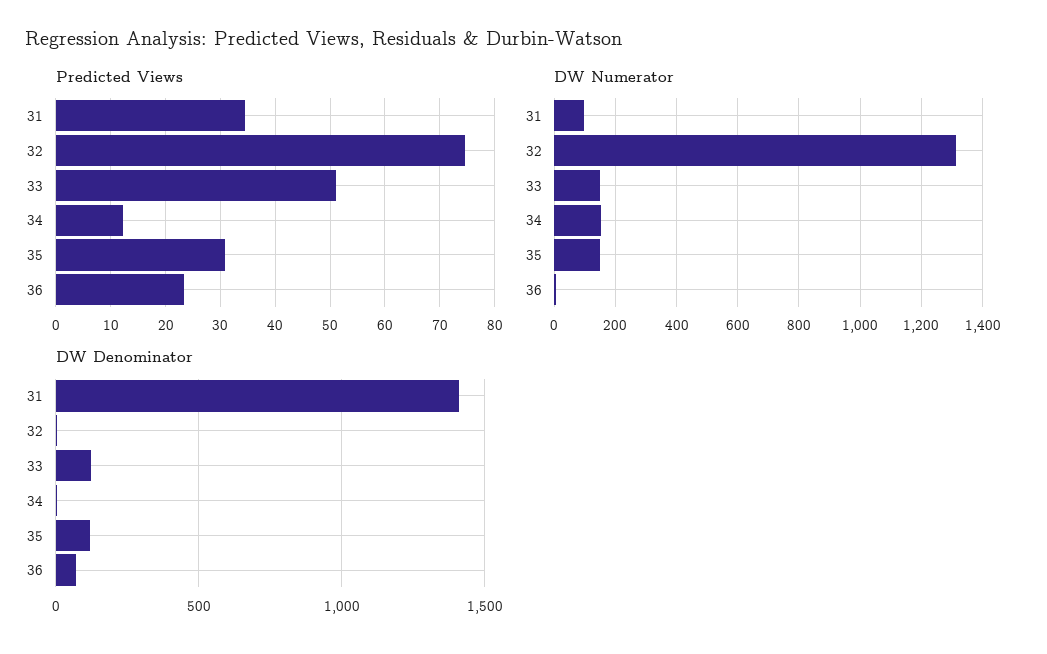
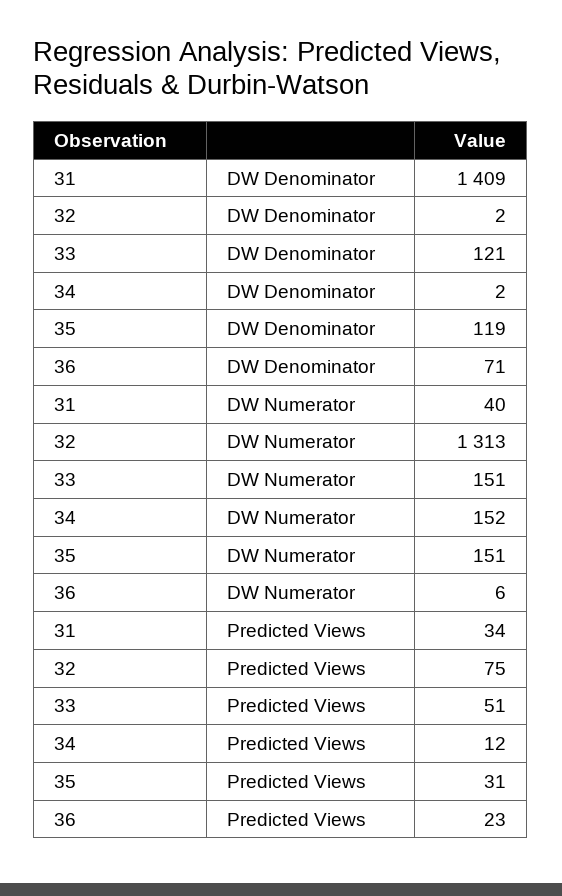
  {
    "Predicted Views": {
      "31": 34,
      "32": 75,
      "33": 51,
      "34": 12,
      "35": 31,
      "36": 23
    },
    "DW Numerator": {
-     "31": 100,
+     "31": 40,
      "32": 1313,
      "33": 151,
      "34": 152,
      "35": 151,
      "36": 6
    },
    "DW Denominator": {
      "31": 1409,
      "32": 2,
      "33": 121,
      "34": 2,
      "35": 119,
      "36": 71
    }
  }

